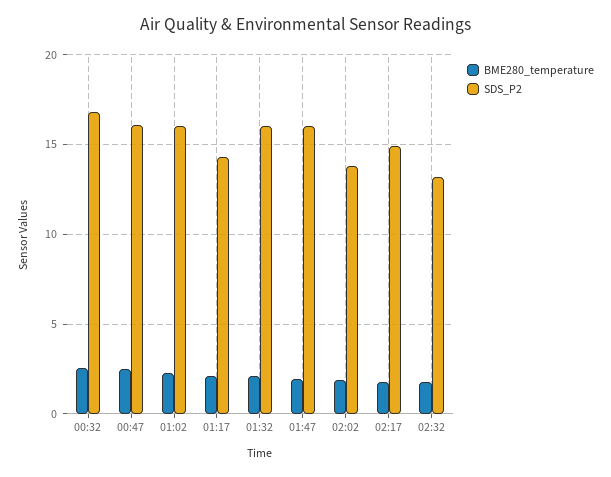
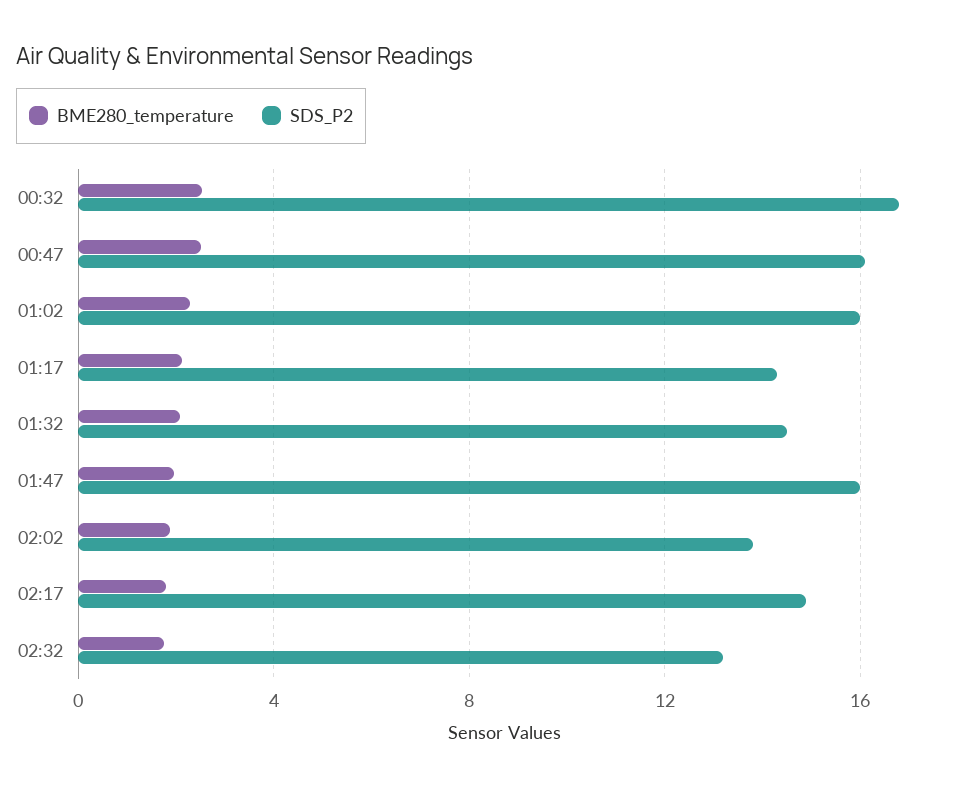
  {
    "BME280_temperature": {
      "00:32": 2.5,
      "00:47": 2.5,
      "01:02": 2.5,
      "01:17": 2,
      "01:32": 2,
      "01:47": 2,
      "02:02": 2,
      "02:17": 2,
      "02:32": 2
    },
    "SDS_P2": {
      "00:32": 17,
      "00:47": 16,
      "01:02": 16,
      "01:17": 14.5,
-     "01:32": 16,
+     "01:32": 14.5,
      "01:47": 16,
      "02:02": 14,
      "02:17": 15,
      "02:32": 13
    }
  }

